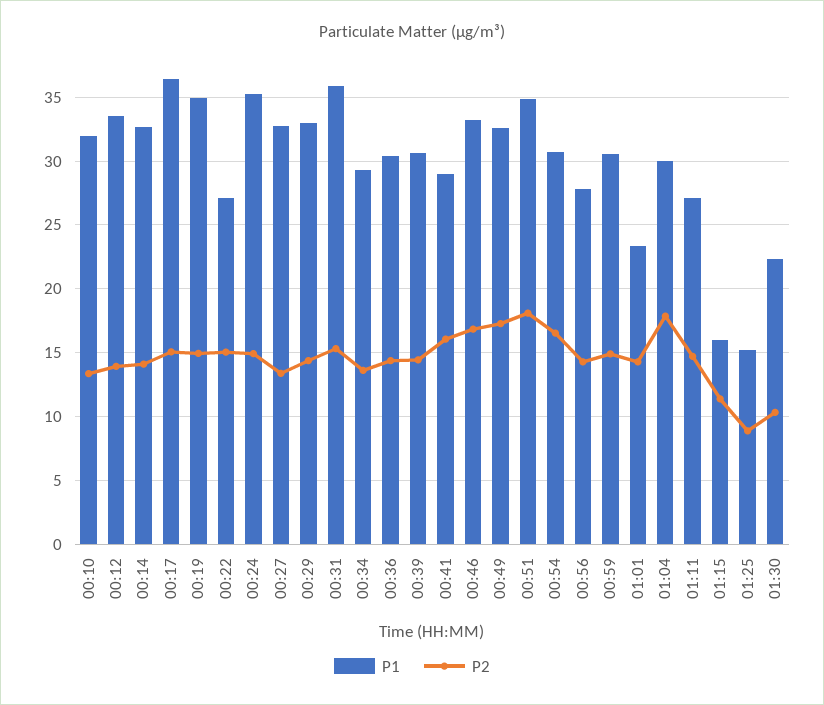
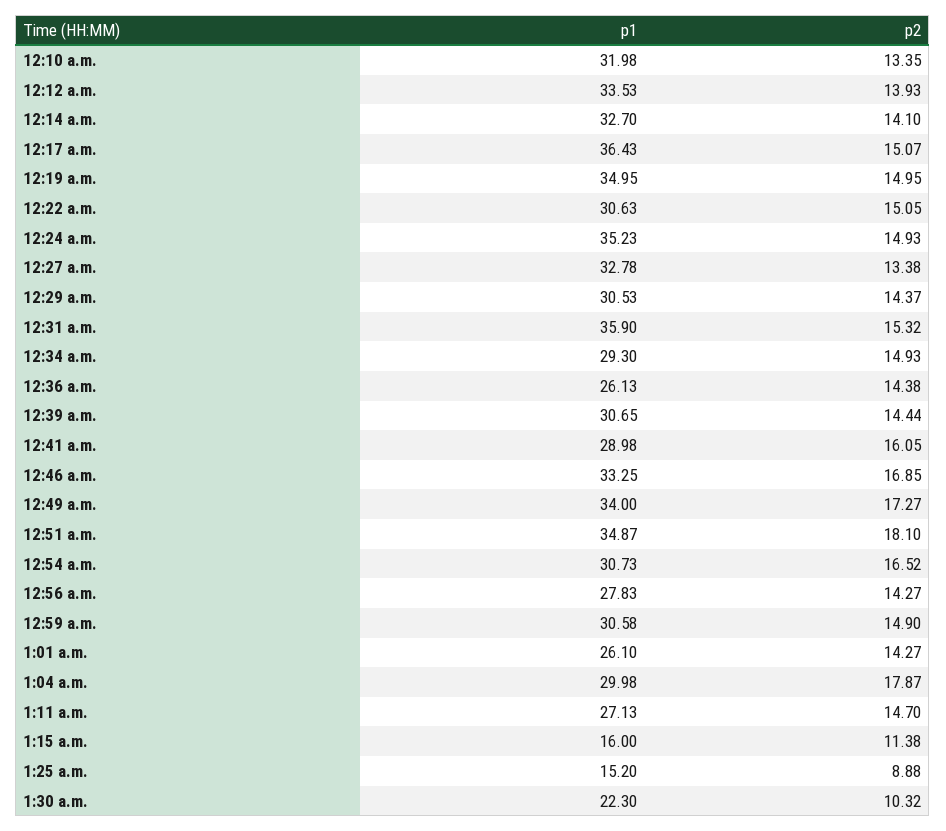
  {
    "P1": {
      "00:10": 31.98,
      "00:12": 33.53,
      "00:14": 32.7,
      "00:17": 36.43,
      "00:19": 34.95,
-     "00:22": 27,
+     "00:22": 30.63,
      "00:24": 35.23,
      "00:27": 32.78,
-     "00:29": 33,
+     "00:29": 30.53,
      "00:31": 35.9,
      "00:34": 29.3,
-     "00:36": 30.5,
+     "00:36": 26.13,
      "00:39": 30.65,
      "00:41": 28.98,
      "00:46": 33.25,
-     "00:49": 32.5,
+     "00:49": 34,
      "00:51": 34.87,
      "00:54": 30.73,
      "00:56": 27.83,
      "00:59": 30.58,
-     "01:01": 23.5,
+     "01:01": 26.1,
      "01:04": 29.98,
      "01:11": 27.13,
      "01:15": 16,
      "01:25": 15.2,
      "01:30": 22.3
    },
    "P2": {
      "00:10": 13.35,
      "00:12": 13.93,
      "00:14": 14.1,
      "00:17": 15.07,
      "00:19": 14.95,
      "00:22": 15.05,
      "00:24": 14.93,
      "00:27": 13.38,
      "00:29": 14.37,
      "00:31": 15.32,
-     "00:34": 13.5,
+     "00:34": 14.93,
      "00:36": 14.38,
      "00:39": 14.44,
      "00:41": 16.05,
      "00:46": 16.85,
      "00:49": 17.27,
      "00:51": 18.1,
      "00:54": 16.52,
      "00:56": 14.27,
      "00:59": 14.9,
      "01:01": 14.27,
      "01:04": 17.87,
      "01:11": 14.7,
      "01:15": 11.38,
      "01:25": 8.88,
      "01:30": 10.32
    }
  }

